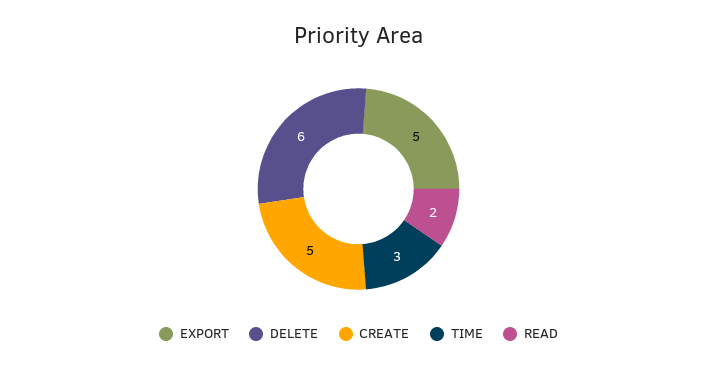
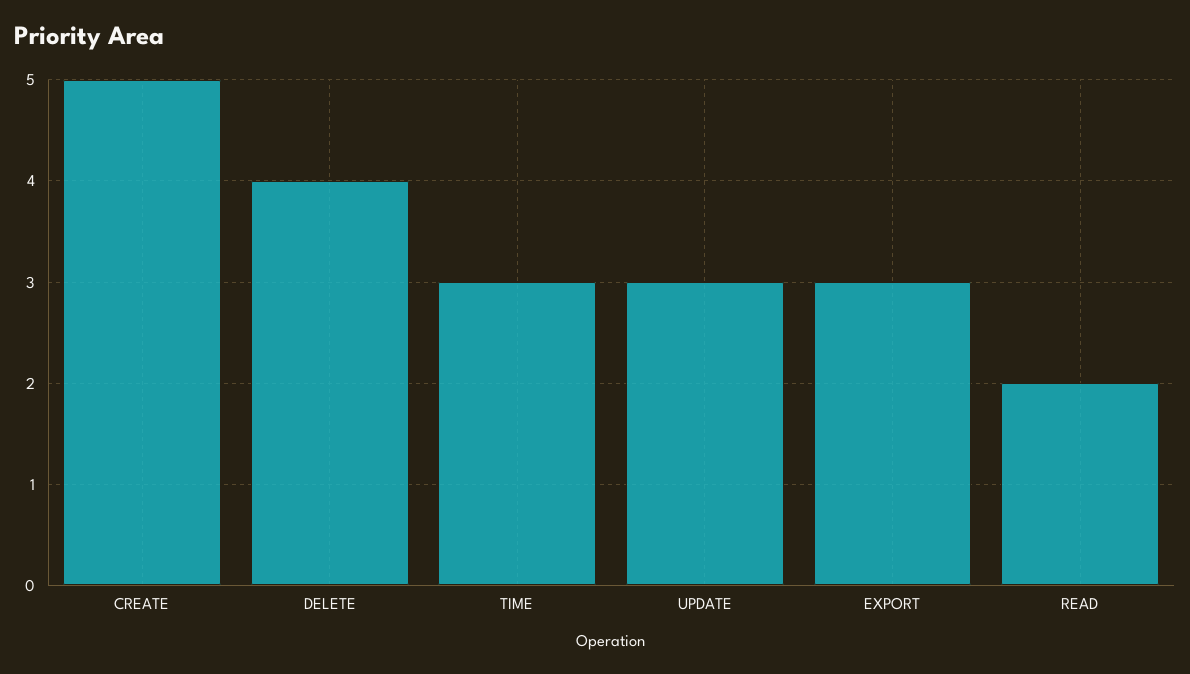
  {
-   "EXPORT": 5,
+   "EXPORT": 3,
-   "DELETE": 6,
+   "DELETE": 4,
    "CREATE": 5,
    "TIME": 3,
-   "READ": 2
+   "READ": 2,
+   "UPDATE": 3
  }

